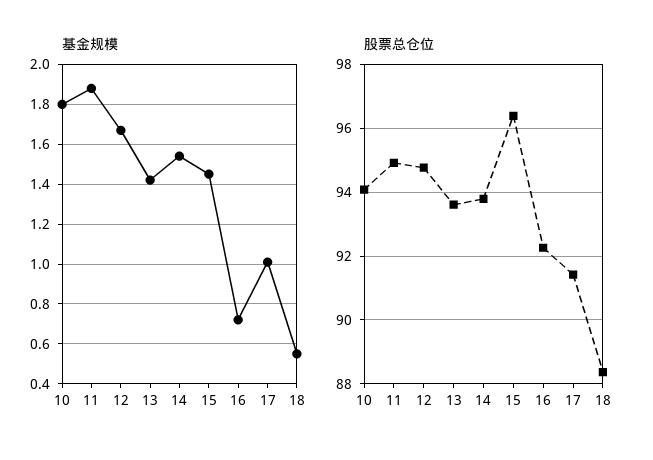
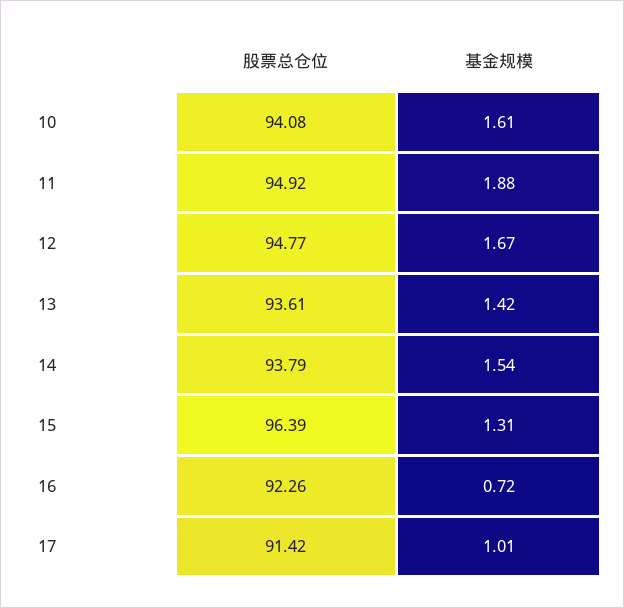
  {
    "基金规模": {
-     "10": 1.8,
+     "10": 1.61,
      "11": 1.88,
      "12": 1.67,
      "13": 1.42,
      "14": 1.54,
-     "15": 1.45,
+     "15": 1.31,
      "16": 0.72,
-     "17": 1.01,
+     "17": 1.01
-     "18": 0.55
    },
    "股票总仓位": {
      "10": 94.08,
      "11": 94.92,
      "12": 94.77,
      "13": 93.61,
      "14": 93.79,
      "15": 96.39,
      "16": 92.26,
-     "17": 91.42,
+     "17": 91.42
-     "18": 88.4
    }
  }

